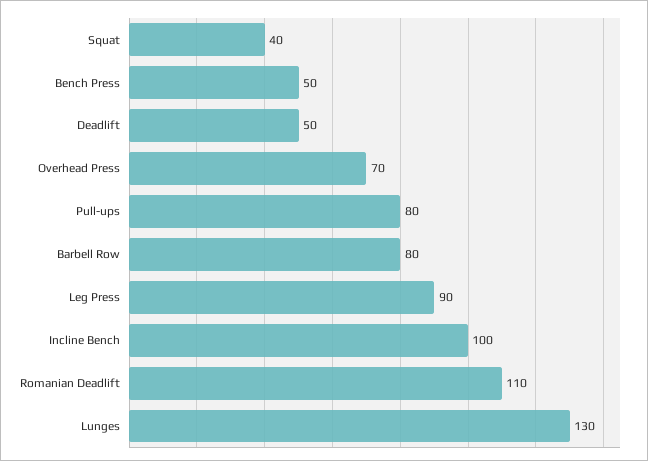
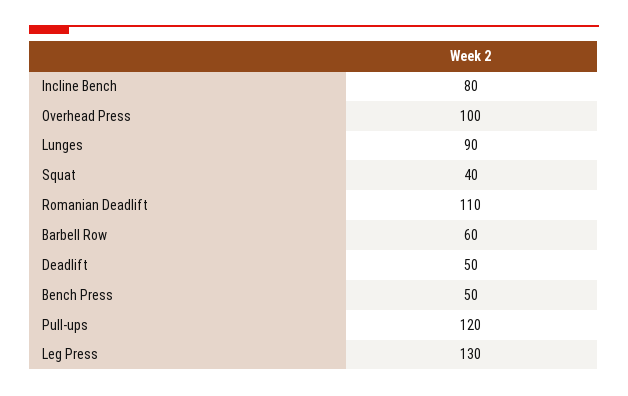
  {
    "Squat": 40,
    "Bench Press": 50,
    "Deadlift": 50,
-   "Overhead Press": 70,
+   "Overhead Press": 100,
-   "Pull-ups": 80,
+   "Pull-ups": 120,
-   "Barbell Row": 80,
+   "Barbell Row": 60,
-   "Leg Press": 90,
+   "Leg Press": 130,
-   "Incline Bench": 100,
+   "Incline Bench": 80,
    "Romanian Deadlift": 110,
-   "Lunges": 130
+   "Lunges": 90
  }

